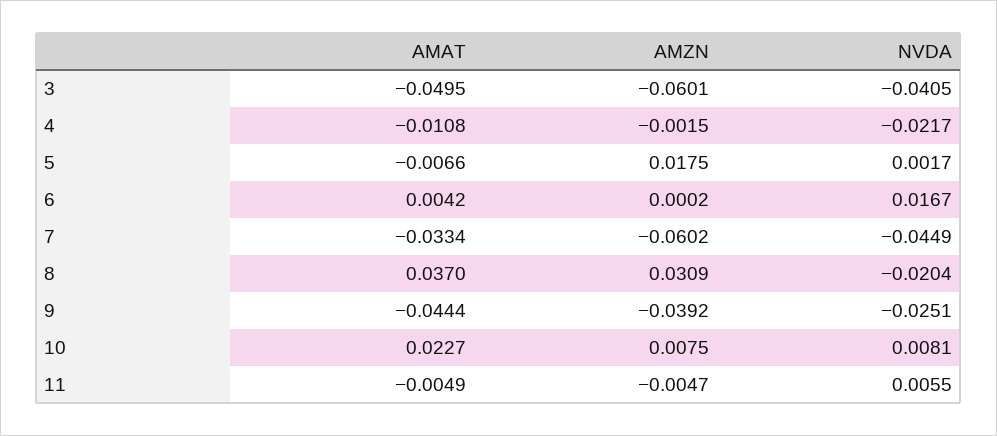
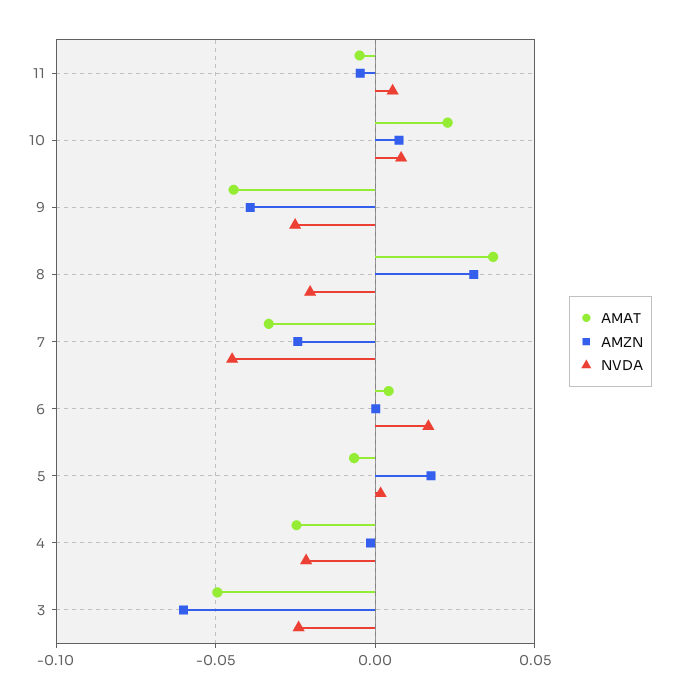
  {
    "AMAT": {
      "3": -0.0495,
-     "4": -0.0108,
+     "4": -0.025,
      "5": -0.0066,
      "6": 0.0042,
      "7": -0.0334,
      "8": 0.037,
      "9": -0.0444,
      "10": 0.0227,
      "11": -0.0049
    },
    "AMZN": {
      "3": -0.0601,
      "4": -0.0015,
      "5": 0.0175,
      "6": 0.0002,
-     "7": -0.0602,
+     "7": -0.025,
      "8": 0.0309,
      "9": -0.0392,
      "10": 0.0075,
      "11": -0.0047
    },
    "NVDA": {
-     "3": -0.0405,
+     "3": -0.025,
      "4": -0.0217,
      "5": 0.0017,
      "6": 0.0167,
      "7": -0.0449,
      "8": -0.0204,
      "9": -0.0251,
      "10": 0.0081,
      "11": 0.0055
    }
  }

